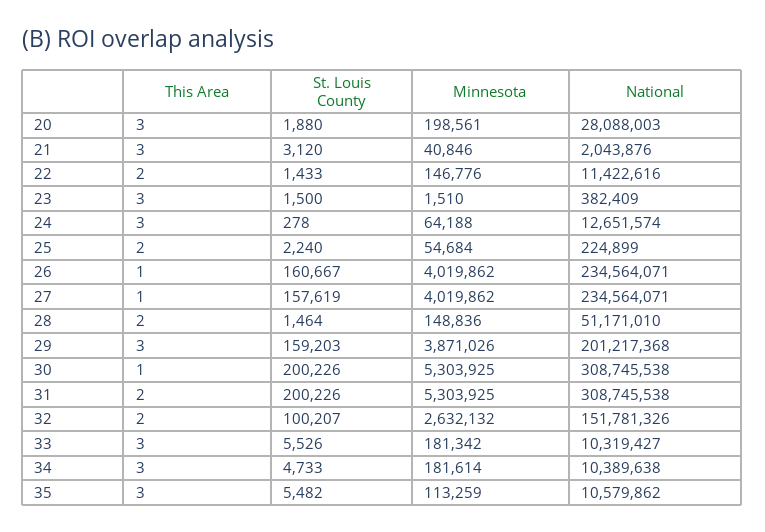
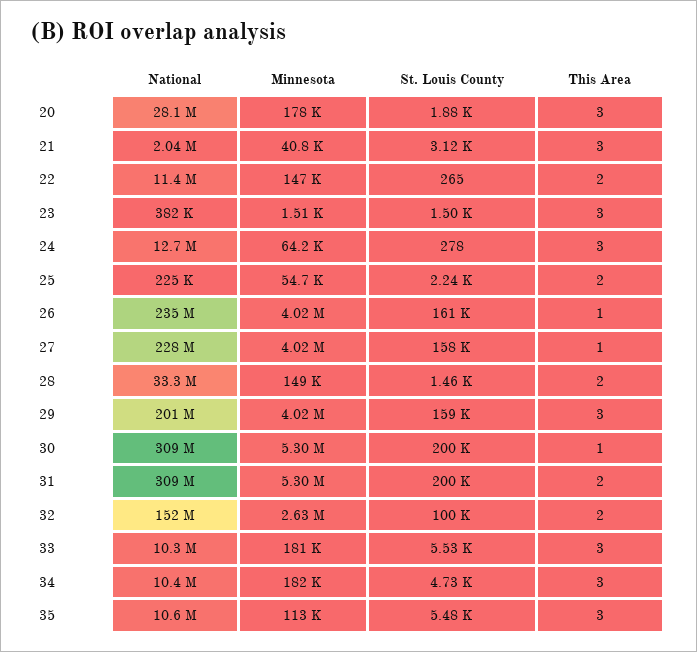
  {
    "This Area": {
      "20": 3,
      "21": 3,
      "22": 2,
      "23": 3,
      "24": 3,
      "25": 2,
      "26": 1,
      "27": 1,
      "28": 2,
      "29": 3,
      "30": 1,
      "31": 2,
      "32": 2,
      "33": 3,
      "34": 3,
      "35": 3
    },
    "St. Louis County": {
      "20": 1880,
      "21": 3120,
-     "22": 1433,
+     "22": 265,
      "23": 1500,
      "24": 278,
      "25": 2240,
      "26": 160667,
      "27": 157619,
      "28": 1464,
      "29": 159203,
      "30": 200226,
      "31": 200226,
      "32": 100207,
      "33": 5526,
      "34": 4733,
      "35": 5482
    },
    "Minnesota": {
-     "20": 198561,
+     "20": 178000,
      "21": 40846,
      "22": 146776,
      "23": 1510,
      "24": 64188,
      "25": 54684,
      "26": 4019862,
      "27": 4019862,
      "28": 148836,
-     "29": 3871026,
+     "29": 4020000,
      "30": 5303925,
      "31": 5303925,
      "32": 2632132,
      "33": 181342,
      "34": 181614,
      "35": 113259
    },
    "National": {
      "20": 28088003,
      "21": 2043876,
      "22": 11422616,
      "23": 382409,
      "24": 12651574,
      "25": 224899,
      "26": 234564071,
-     "27": 234564071,
+     "27": 228000000,
-     "28": 51171010,
+     "28": 33300000,
      "29": 201217368,
      "30": 308745538,
      "31": 308745538,
      "32": 151781326,
      "33": 10319427,
      "34": 10389638,
      "35": 10579862
    }
  }

